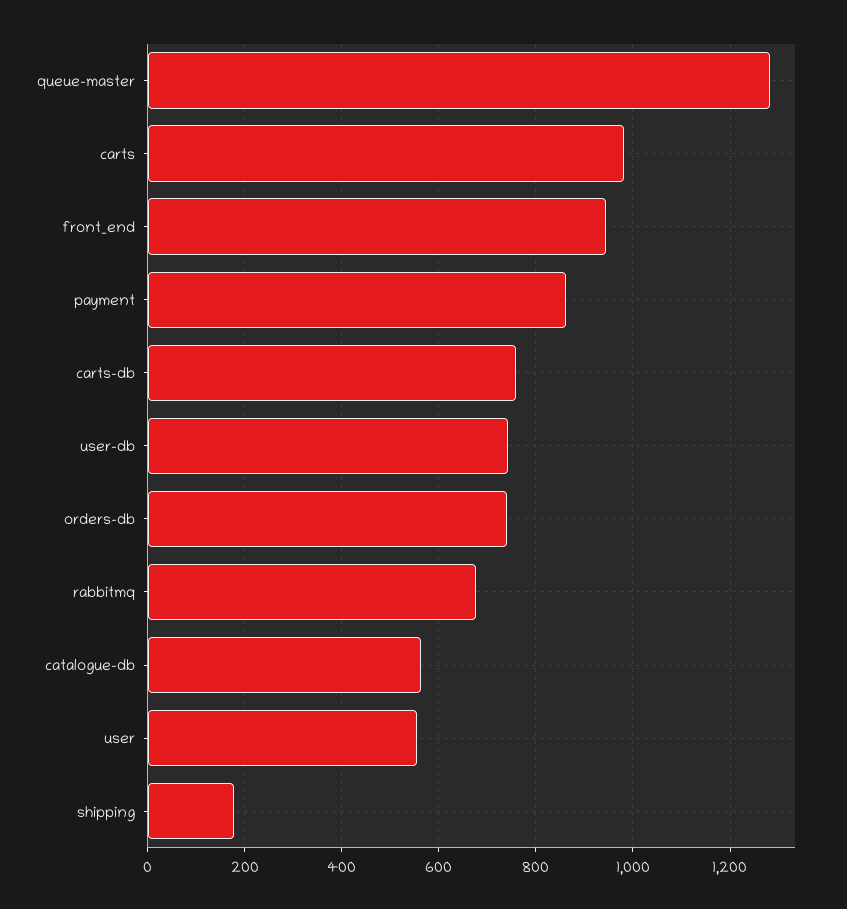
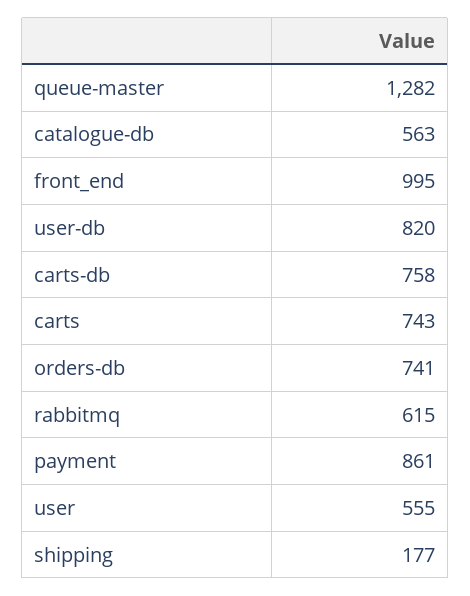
  {
    "queue-master": 1282,
-   "carts": 980,
+   "carts": 743,
-   "front_end": 940,
+   "front_end": 995,
    "payment": 861,
    "carts-db": 758,
-   "user-db": 740,
+   "user-db": 820,
    "orders-db": 741,
-   "rabbitmq": 680,
+   "rabbitmq": 615,
    "catalogue-db": 563,
    "user": 555,
    "shipping": 177
  }

